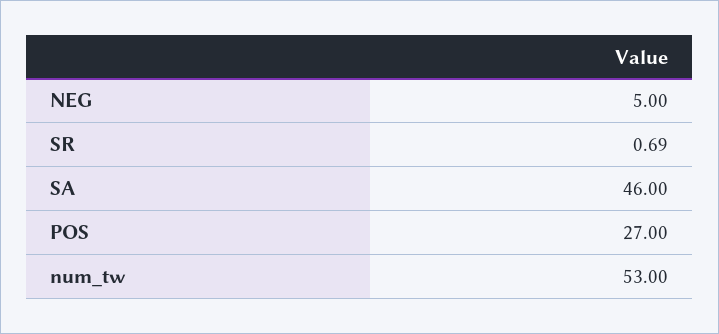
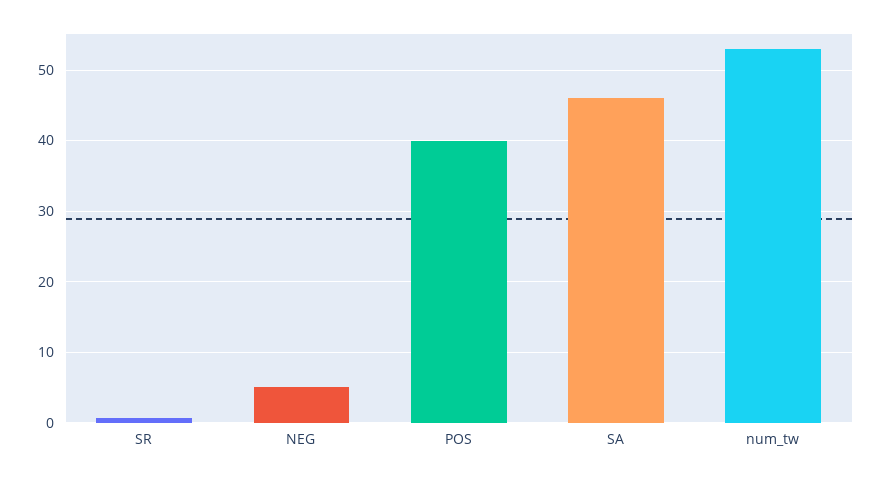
  {
    "NEG": 5,
    "SR": 0.69,
    "SA": 46,
-   "POS": 27,
+   "POS": 40,
    "num_tw": 53
  }

